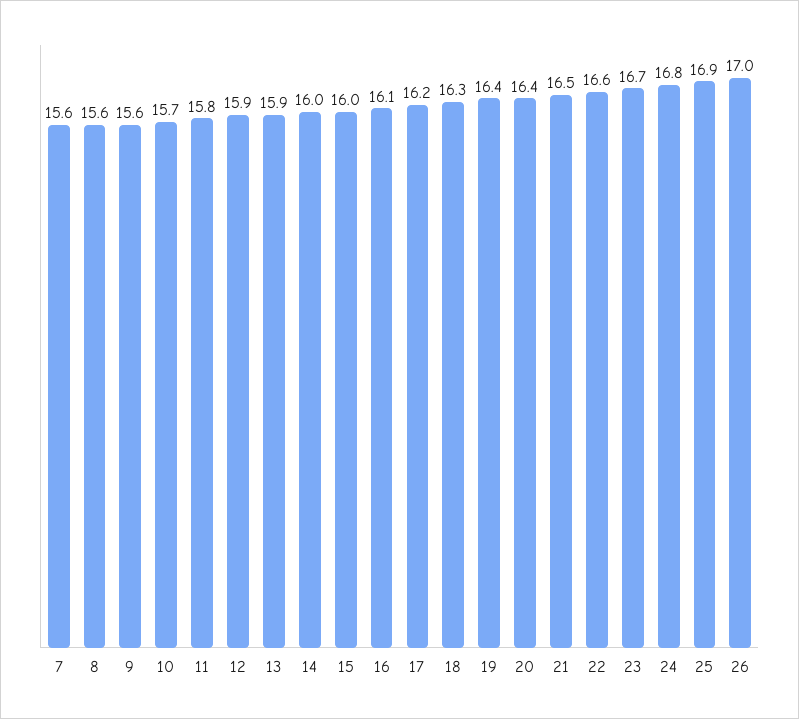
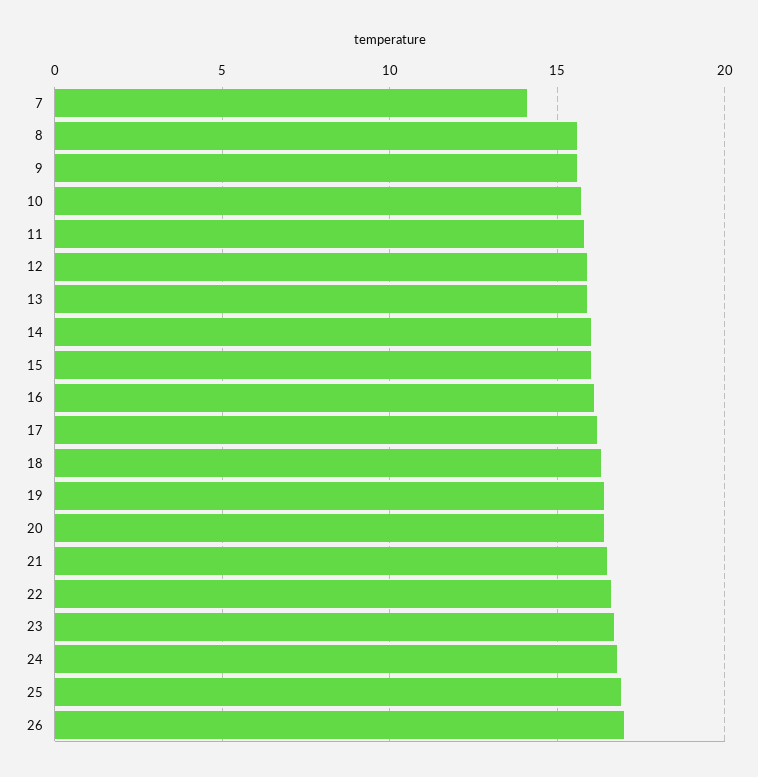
  {
-   "7": 15.6,
+   "7": 14,
    "8": 15.6,
    "9": 15.6,
    "10": 15.7,
    "11": 15.8,
    "12": 15.9,
    "13": 15.9,
    "14": 16,
    "15": 16,
    "16": 16.1,
    "17": 16.2,
    "18": 16.3,
    "19": 16.4,
    "20": 16.4,
    "21": 16.5,
    "22": 16.6,
    "23": 16.7,
    "24": 16.8,
    "25": 16.9,
    "26": 17
  }

